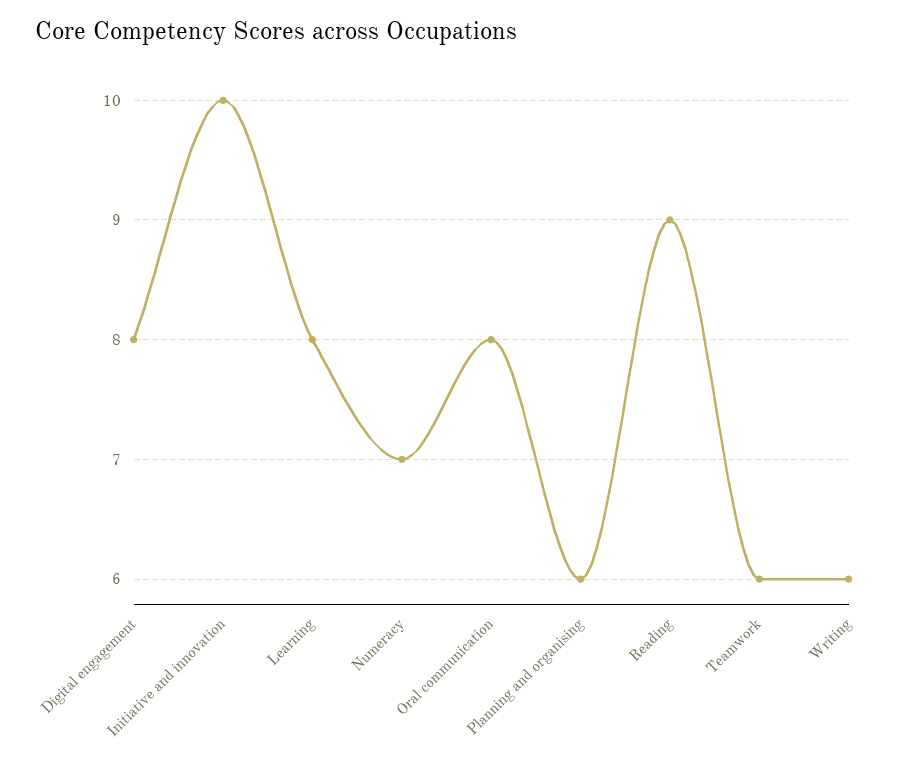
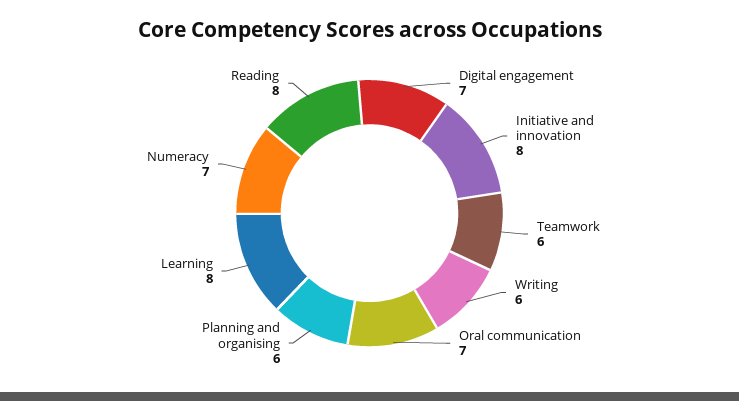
  {
-   "Digital engagement": 8,
+   "Digital engagement": 7,
-   "Initiative and innovation": 10,
+   "Initiative and innovation": 8,
    "Learning": 8,
    "Numeracy": 7,
-   "Oral communication": 8,
+   "Oral communication": 7,
    "Planning and organising": 6,
-   "Reading": 9,
+   "Reading": 8,
    "Teamwork": 6,
    "Writing": 6
  }

